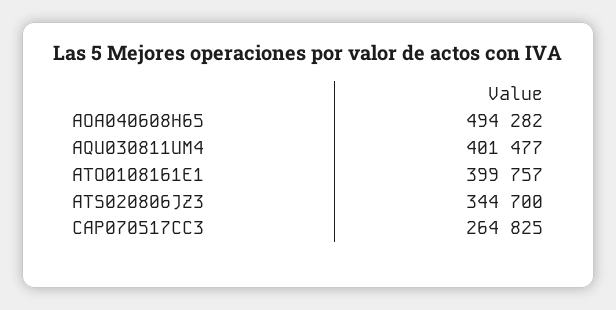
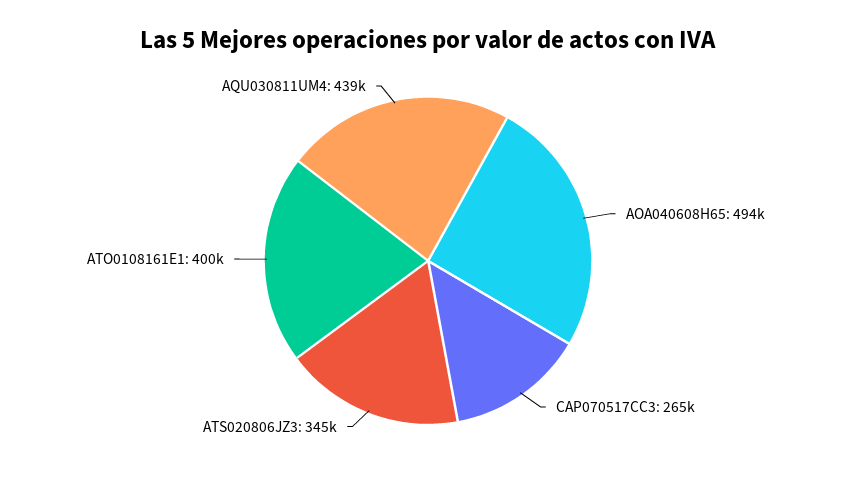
  {
    "AOA040608H65": 494282,
-   "AQU030811UM4": 401477,
+   "AQU030811UM4": 439000,
    "ATO0108161E1": 399757,
    "ATS020806JZ3": 344700,
    "CAP070517CC3": 264825
  }

